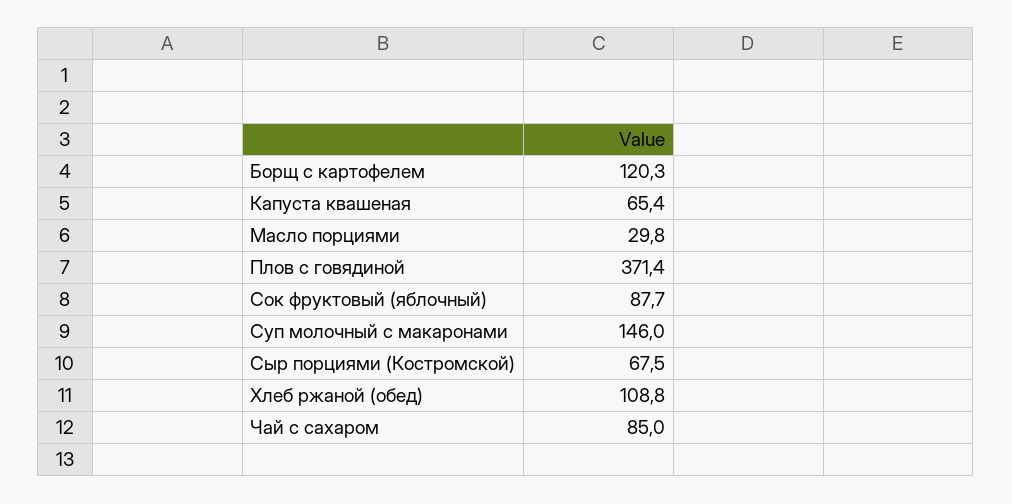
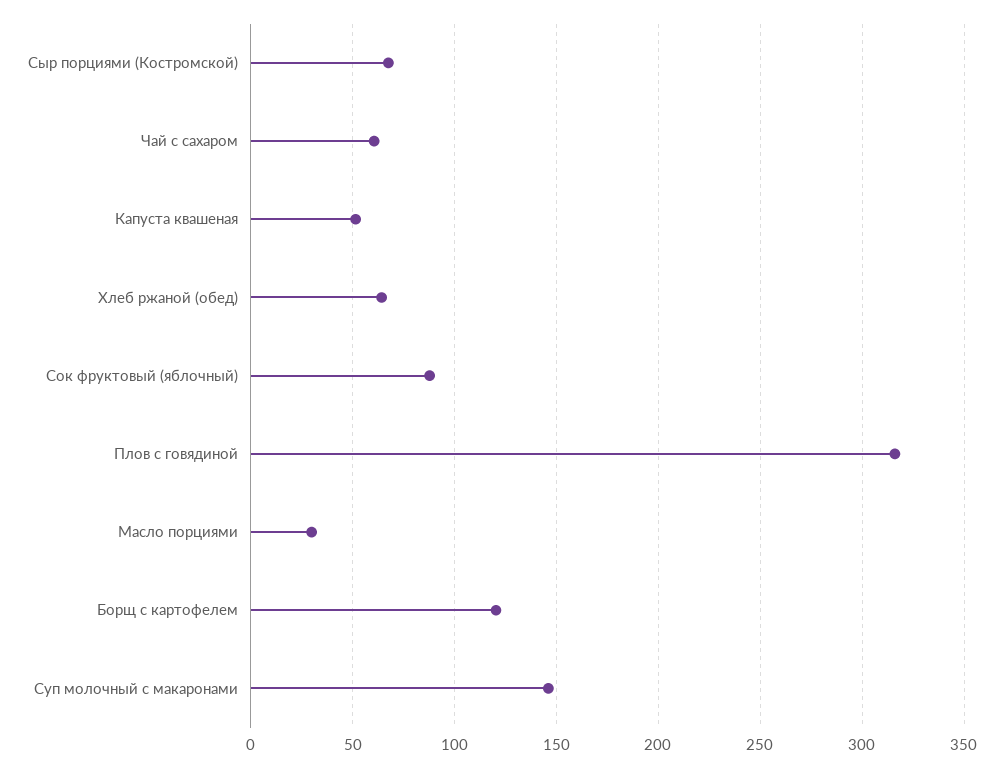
  {
    "Борщ с картофелем": 120.3,
-   "Капуста квашеная": 65.4,
+   "Капуста квашеная": 50,
    "Масло порциями": 29.8,
-   "Плов с говядиной": 371.4,
+   "Плов с говядиной": 315,
    "Сок фруктовый (яблочный)": 87.7,
    "Суп молочный с макаронами": 146,
    "Сыр порциями (Костромской)": 67.5,
-   "Хлеб ржаной (обед)": 108.8,
+   "Хлеб ржаной (обед)": 65,
-   "Чай с сахаром": 85
+   "Чай с сахаром": 60
  }

